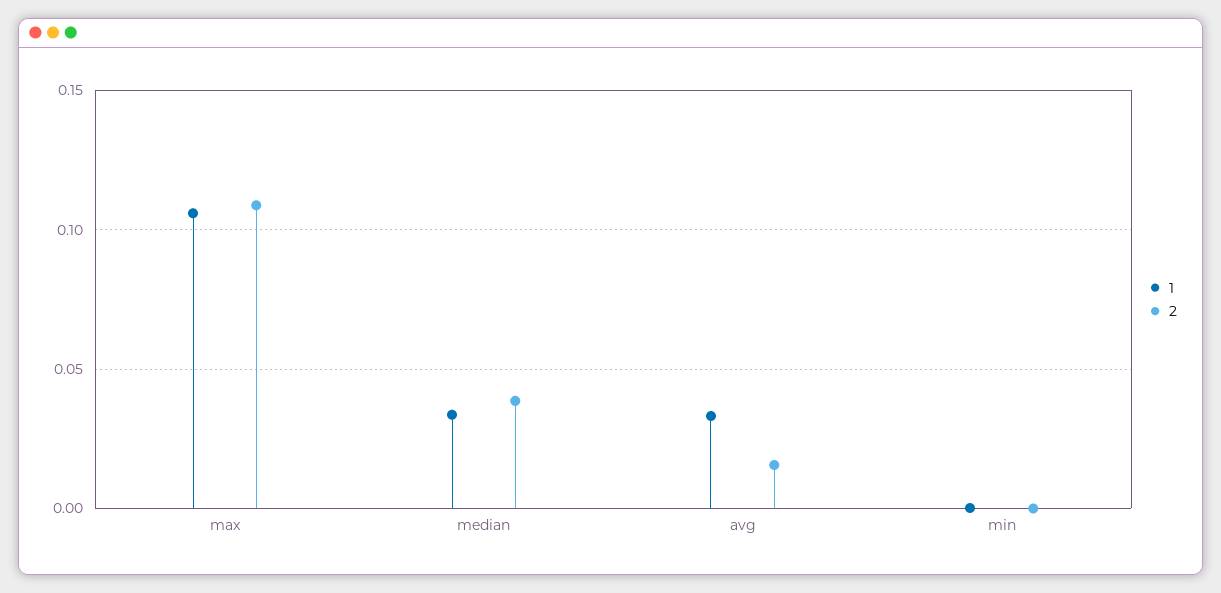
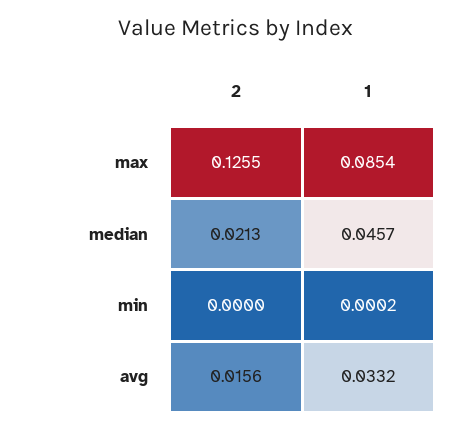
  {
    "1": {
-     "max": 0.105,
+     "max": 0.0854,
-     "median": 0.035,
+     "median": 0.0457,
      "avg": 0.0332,
      "min": 0.0002
    },
    "2": {
-     "max": 0.11,
+     "max": 0.1255,
-     "median": 0.04,
+     "median": 0.0213,
      "avg": 0.0156,
      "min": 0
    }
  }

